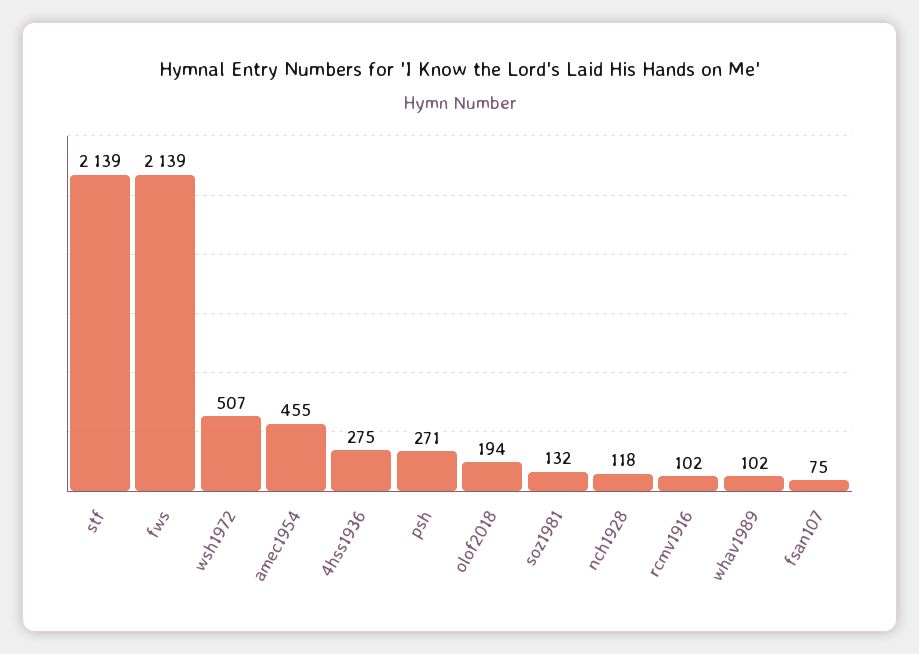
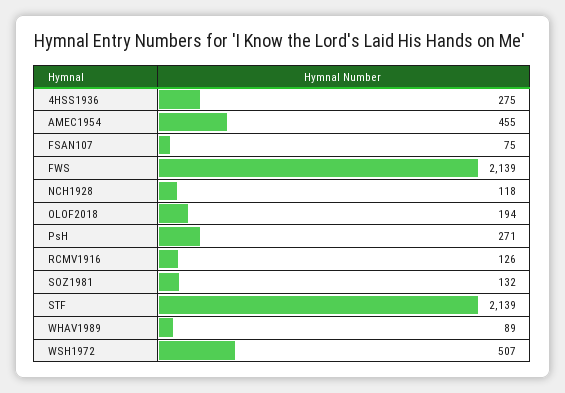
  {
    "stf": 2139,
    "fws": 2139,
    "wsh1972": 507,
    "amec1954": 455,
    "4hss1936": 275,
    "psh": 271,
    "olof2018": 194,
    "soz1981": 132,
    "nch1928": 118,
-   "rcmv1916": 102,
+   "rcmv1916": 126,
-   "whav1989": 102,
+   "whav1989": 89,
    "fsan107": 75
  }

